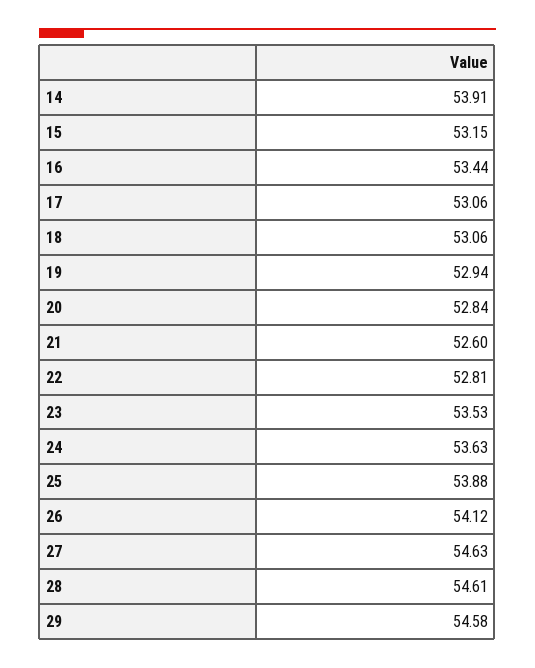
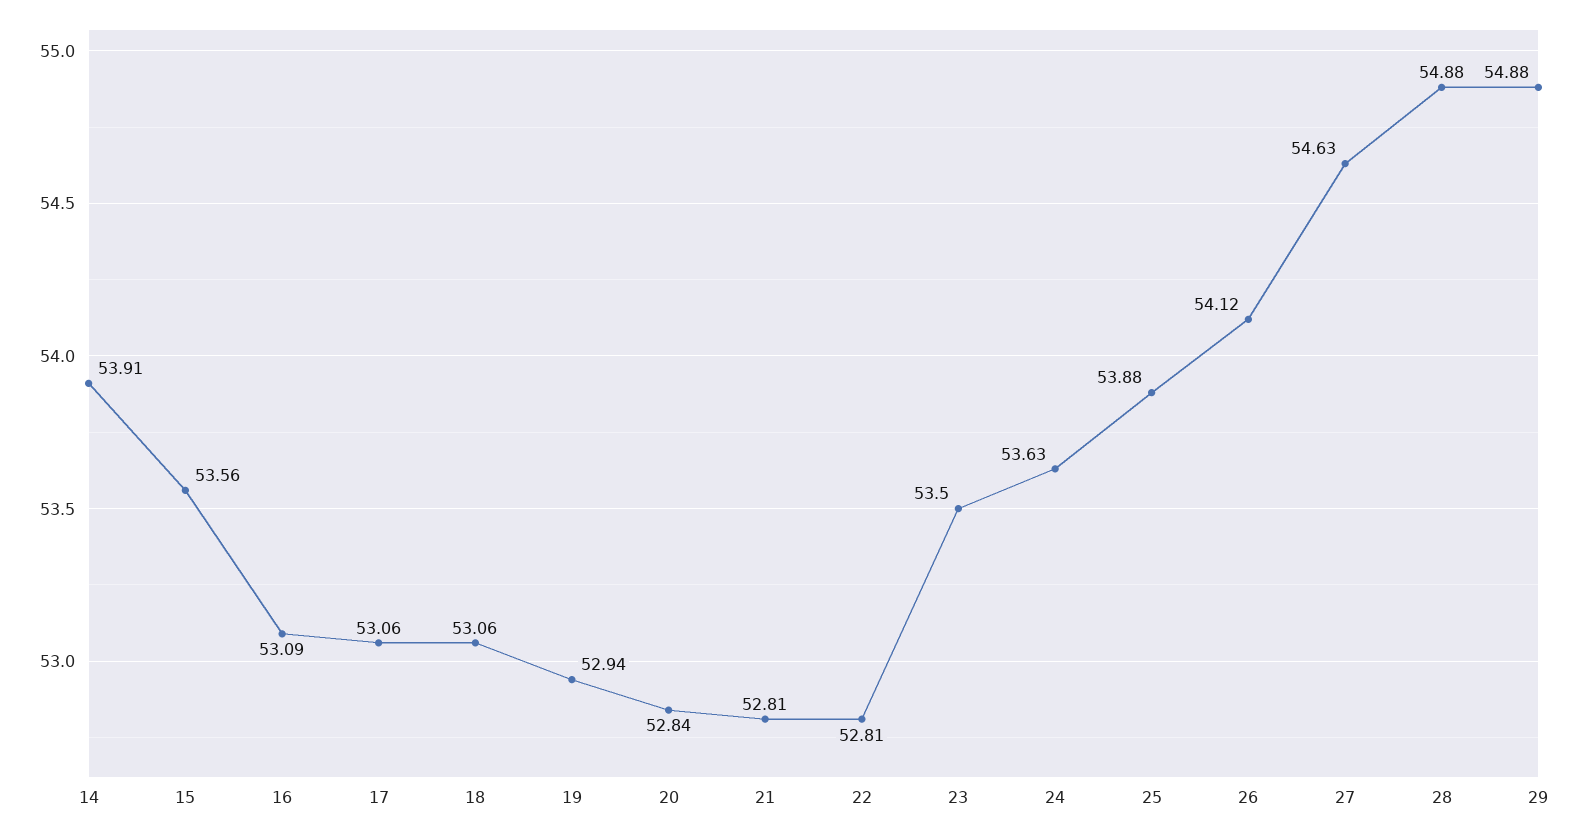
  {
    "14": 53.91,
-   "15": 53.15,
+   "15": 53.56,
-   "16": 53.44,
+   "16": 53.09,
    "17": 53.06,
    "18": 53.06,
    "19": 52.94,
    "20": 52.84,
-   "21": 52.6,
+   "21": 52.81,
    "22": 52.81,
-   "23": 53.53,
+   "23": 53.5,
    "24": 53.63,
    "25": 53.88,
    "26": 54.12,
    "27": 54.63,
-   "28": 54.61,
+   "28": 54.88,
-   "29": 54.58
+   "29": 54.88
  }

